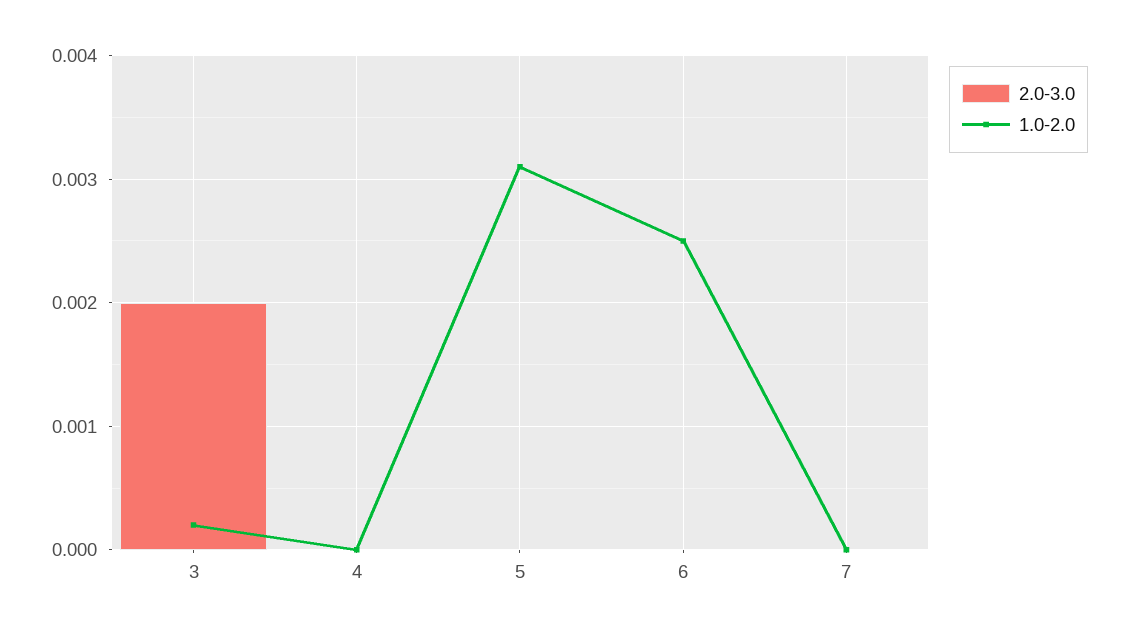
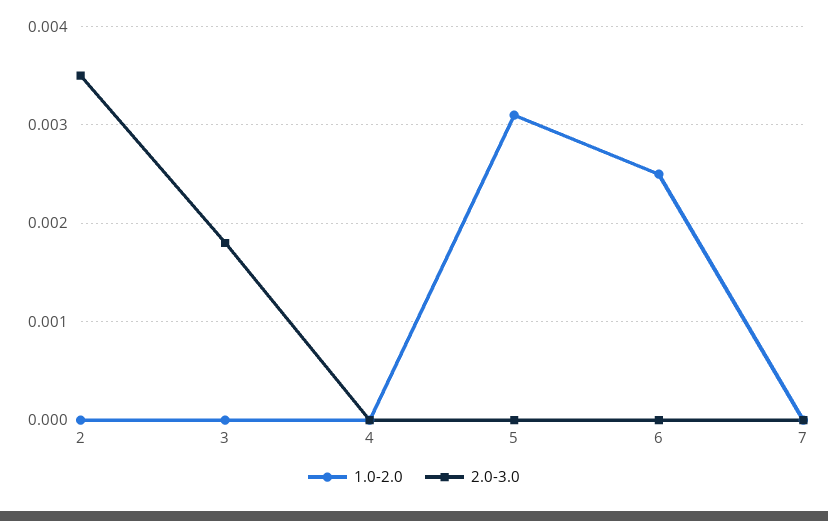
  {
    "2.0-3.0": {
-     "3": 0.002,
+     "3": 0.0018,
      "4": 0,
      "5": 0,
      "6": 0,
-     "7": 0
+     "7": 0,
+     "2": 0.0035
    },
    "1.0-2.0": {
-     "3": 0.0002,
+     "3": 0,
      "4": 0,
      "5": 0.0031,
      "6": 0.0025,
-     "7": 0
+     "7": 0,
+     "2": 0
    }
  }

